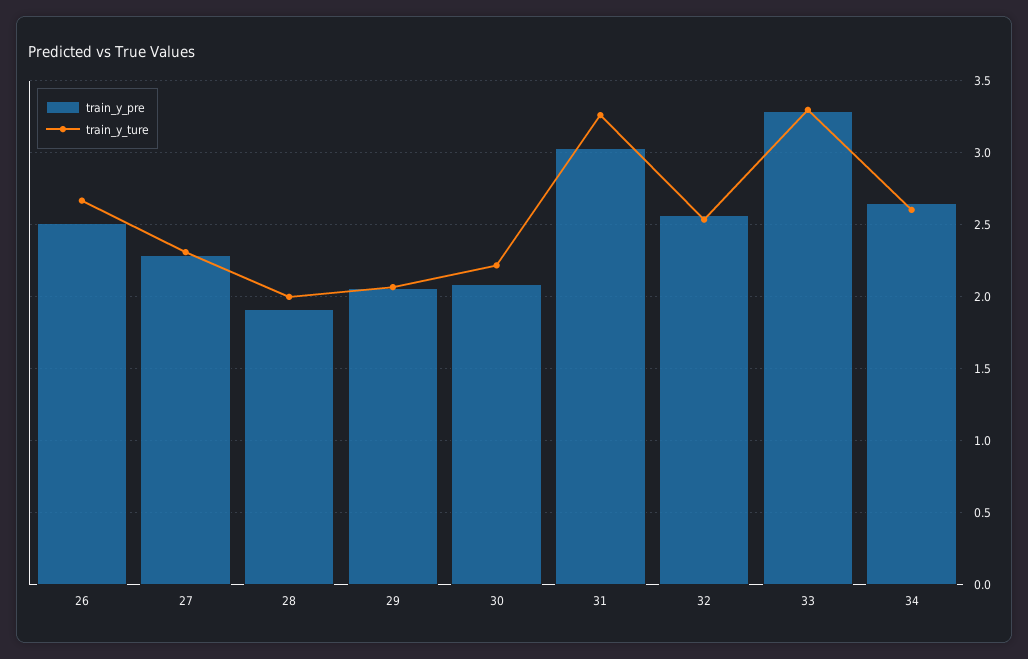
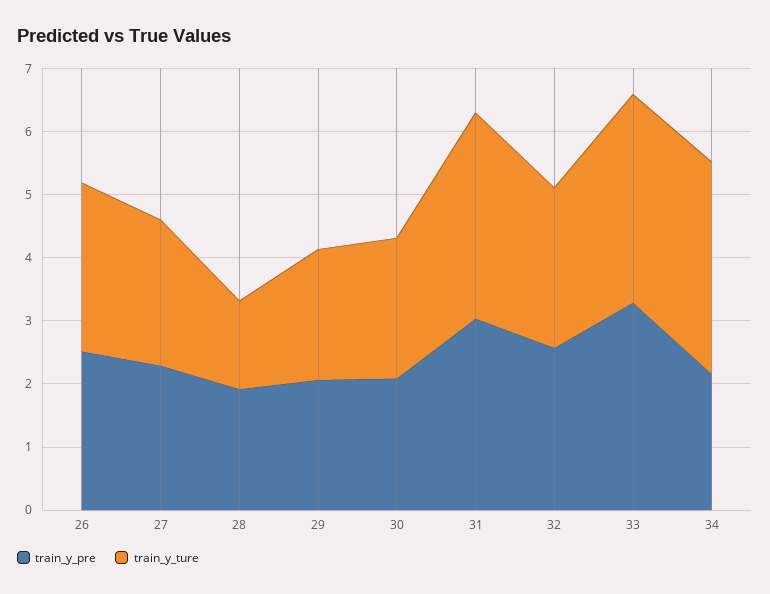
  {
    "train_y_pre": {
      "26": 2.5,
      "27": 2.3,
      "28": 1.9,
      "29": 2.05,
      "30": 2.1,
      "31": 3.05,
      "32": 2.55,
      "33": 3.3,
-     "34": 2.65
+     "34": 2.2
    },
    "train_y_ture": {
      "26": 2.65,
      "27": 2.3,
-     "28": 2,
+     "28": 1.4,
      "29": 2.05,
      "30": 2.2,
      "31": 3.25,
      "32": 2.55,
      "33": 3.3,
-     "34": 2.6
+     "34": 3.4
    }
  }

